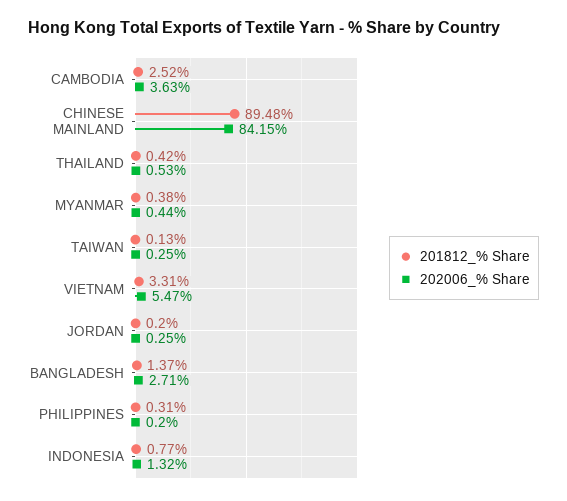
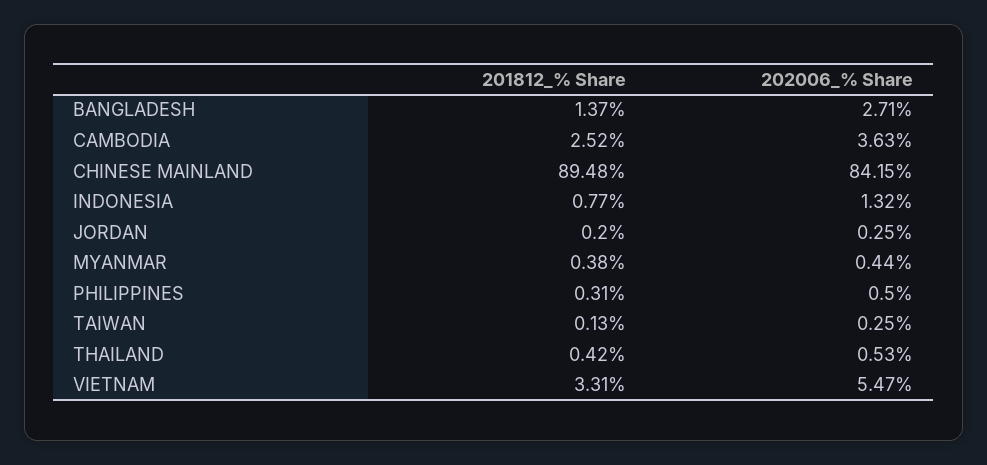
  {
    "201812_% Share": {
      "CAMBODIA": 2.52,
      "CHINESE MAINLAND": 89.48,
      "THAILAND": 0.42,
      "MYANMAR": 0.38,
      "TAIWAN": 0.13,
      "VIETNAM": 3.31,
      "JORDAN": 0.2,
      "BANGLADESH": 1.37,
      "PHILIPPINES": 0.31,
      "INDONESIA": 0.77
    },
    "202006_% Share": {
      "CAMBODIA": 3.63,
      "CHINESE MAINLAND": 84.15,
      "THAILAND": 0.53,
      "MYANMAR": 0.44,
      "TAIWAN": 0.25,
      "VIETNAM": 5.47,
      "JORDAN": 0.25,
      "BANGLADESH": 2.71,
-     "PHILIPPINES": 0.2,
+     "PHILIPPINES": 0.5,
      "INDONESIA": 1.32
    }
  }

